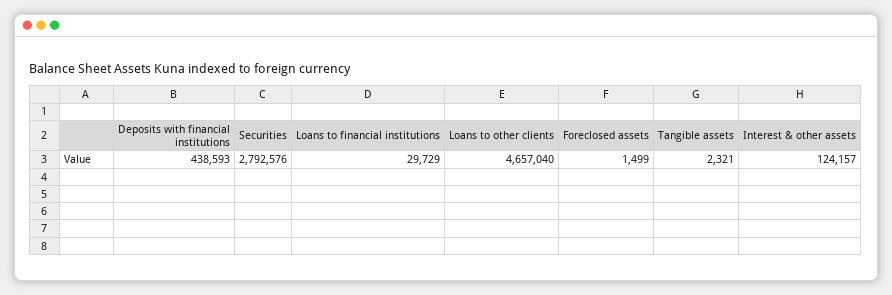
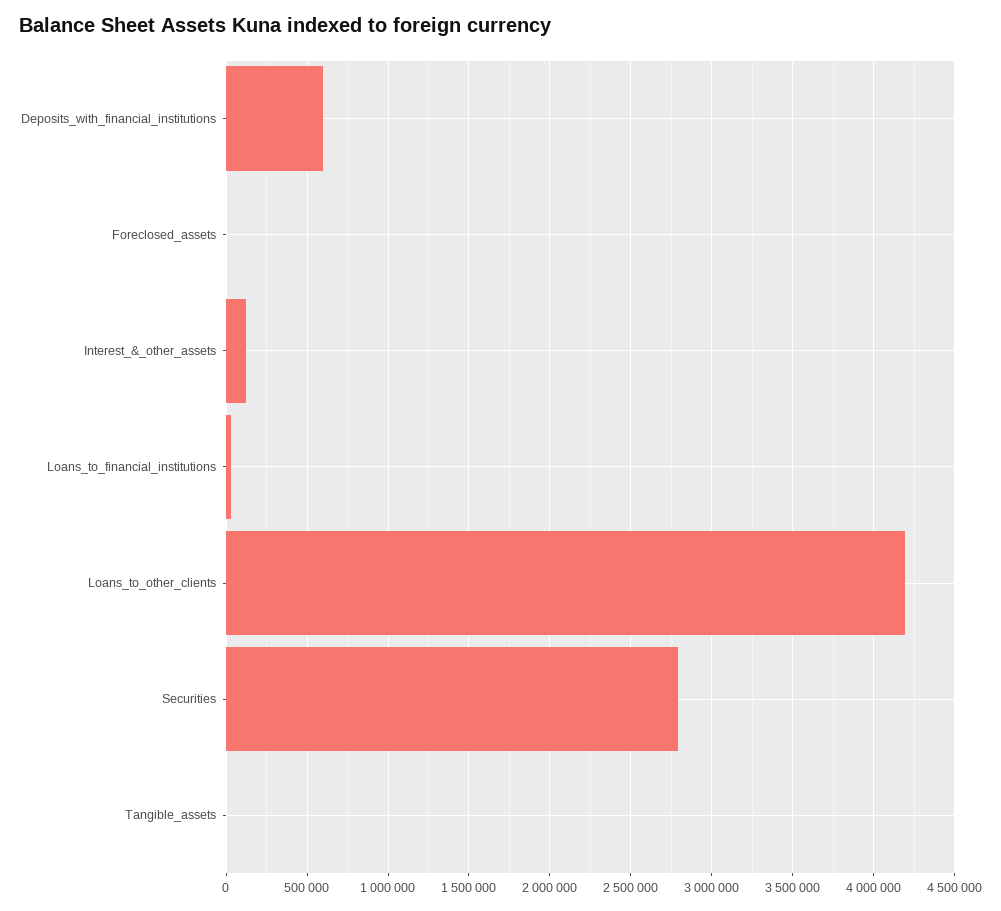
  {
-   "Deposits with financial institutions": 438593,
+   "Deposits with financial institutions": 600000,
    "Securities": 2792576,
    "Loans to financial institutions": 29729,
-   "Loans to other clients": 4657040,
+   "Loans to other clients": 4200000,
    "Foreclosed assets": 1499,
    "Tangible assets": 2321,
    "Interest & other assets": 124157
  }

